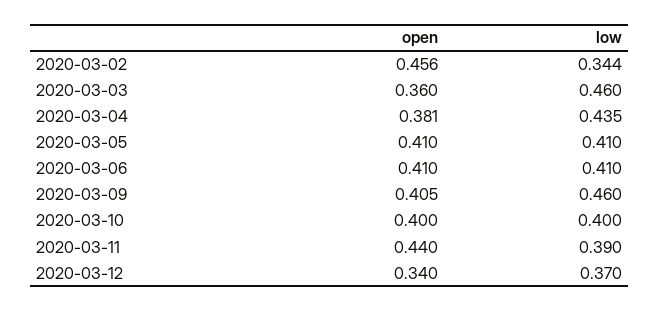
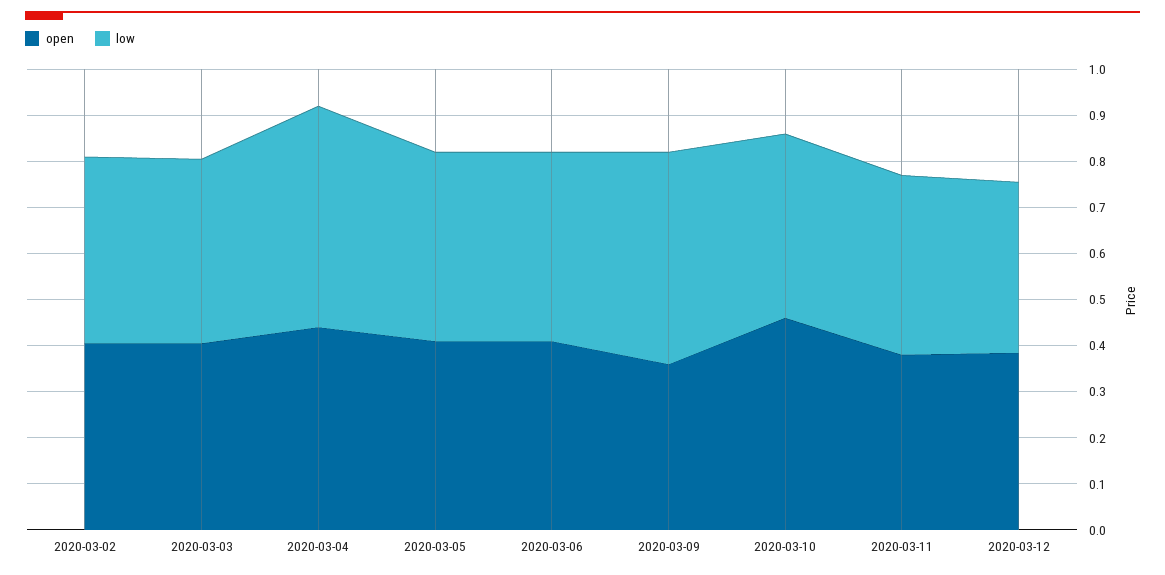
  {
    "open": {
-     "2020-03-02": 0.456,
+     "2020-03-02": 0.4,
-     "2020-03-03": 0.36,
+     "2020-03-03": 0.4,
-     "2020-03-04": 0.381,
+     "2020-03-04": 0.44,
      "2020-03-05": 0.41,
      "2020-03-06": 0.41,
-     "2020-03-09": 0.405,
+     "2020-03-09": 0.36,
-     "2020-03-10": 0.4,
+     "2020-03-10": 0.46,
-     "2020-03-11": 0.44,
+     "2020-03-11": 0.38,
-     "2020-03-12": 0.34
+     "2020-03-12": 0.38
    },
    "low": {
-     "2020-03-02": 0.344,
+     "2020-03-02": 0.4,
-     "2020-03-03": 0.46,
+     "2020-03-03": 0.4,
-     "2020-03-04": 0.435,
+     "2020-03-04": 0.48,
      "2020-03-05": 0.41,
      "2020-03-06": 0.41,
      "2020-03-09": 0.46,
      "2020-03-10": 0.4,
      "2020-03-11": 0.39,
      "2020-03-12": 0.37
    }
  }

